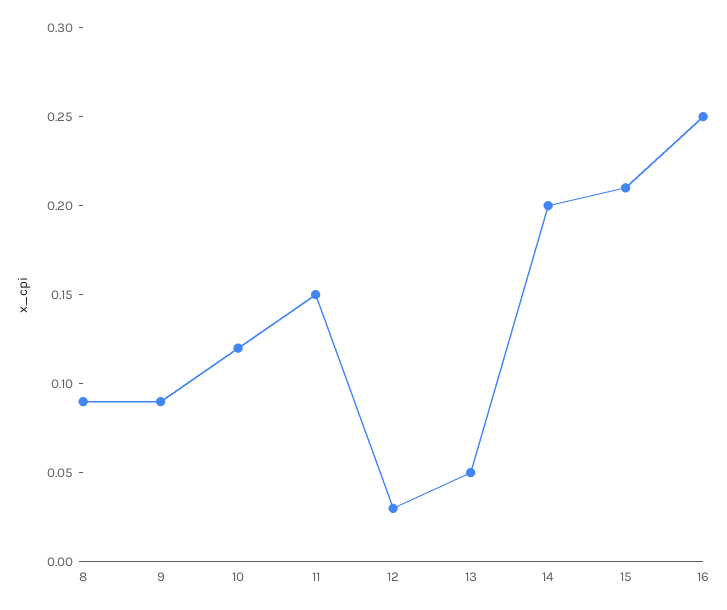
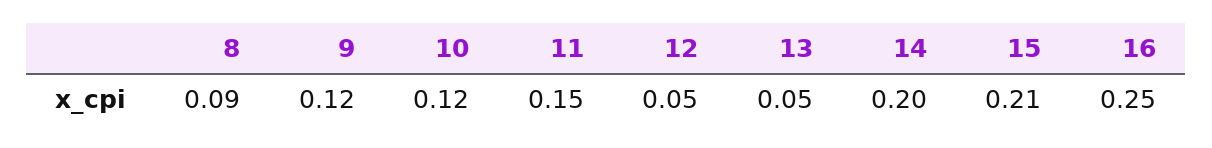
  {
    "8": 0.09,
-   "9": 0.09,
+   "9": 0.12,
    "10": 0.12,
    "11": 0.15,
-   "12": 0.03,
+   "12": 0.05,
    "13": 0.05,
    "14": 0.2,
    "15": 0.21,
    "16": 0.25
  }

